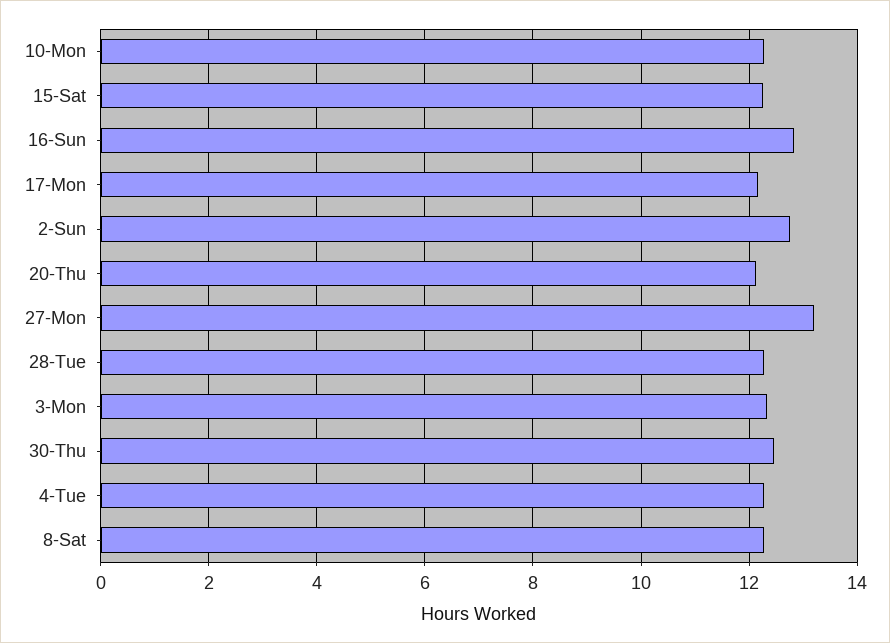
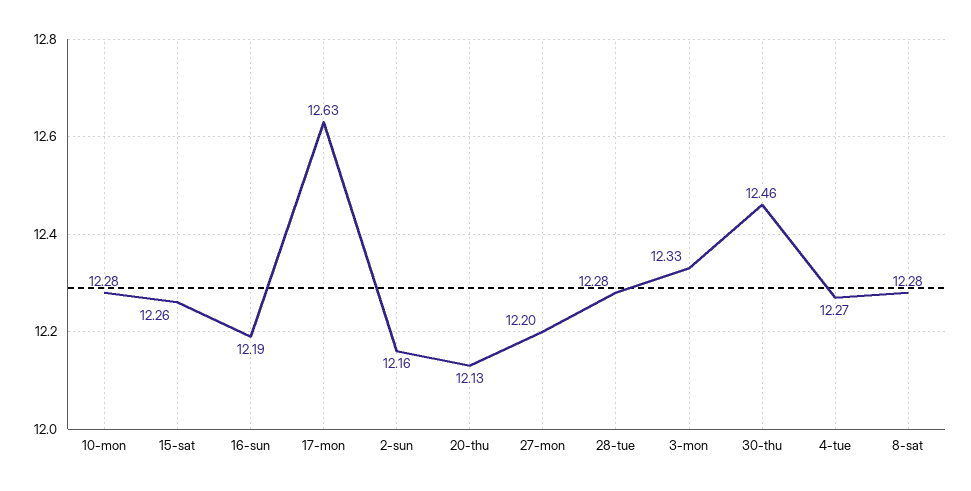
  {
    "10-Mon": 12.28,
    "15-Sat": 12.26,
-   "16-Sun": 12.8,
+   "16-Sun": 12.19,
-   "17-Mon": 12.2,
+   "17-Mon": 12.63,
-   "2-Sun": 12.8,
+   "2-Sun": 12.16,
    "20-Thu": 12.13,
-   "27-Mon": 13.2,
+   "27-Mon": 12.2,
    "28-Tue": 12.28,
    "3-Mon": 12.33,
    "30-Thu": 12.46,
    "4-Tue": 12.27,
    "8-Sat": 12.28
  }

